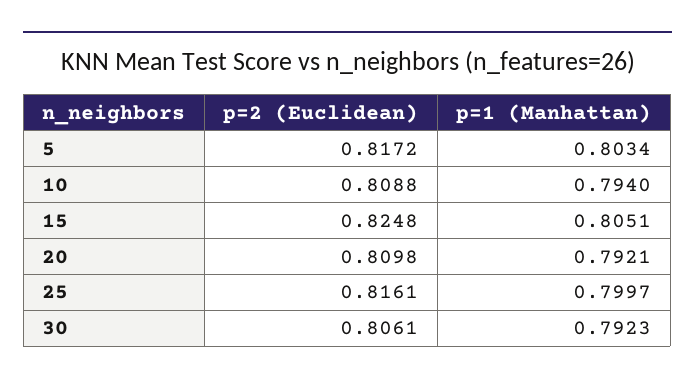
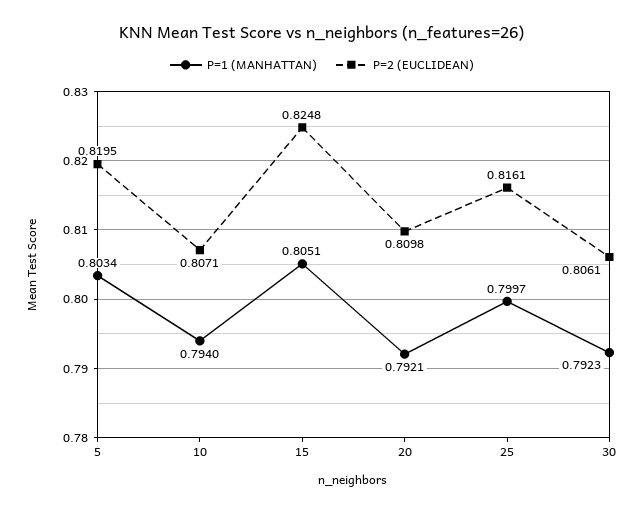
  {
    "p=2 (Euclidean)": {
-     "5": 0.8172,
+     "5": 0.8195,
-     "10": 0.8088,
+     "10": 0.8071,
      "15": 0.8248,
      "20": 0.8098,
      "25": 0.8161,
      "30": 0.8061
    },
    "p=1 (Manhattan)": {
      "5": 0.8034,
      "10": 0.794,
      "15": 0.8051,
      "20": 0.7921,
      "25": 0.7997,
      "30": 0.7923
    }
  }

